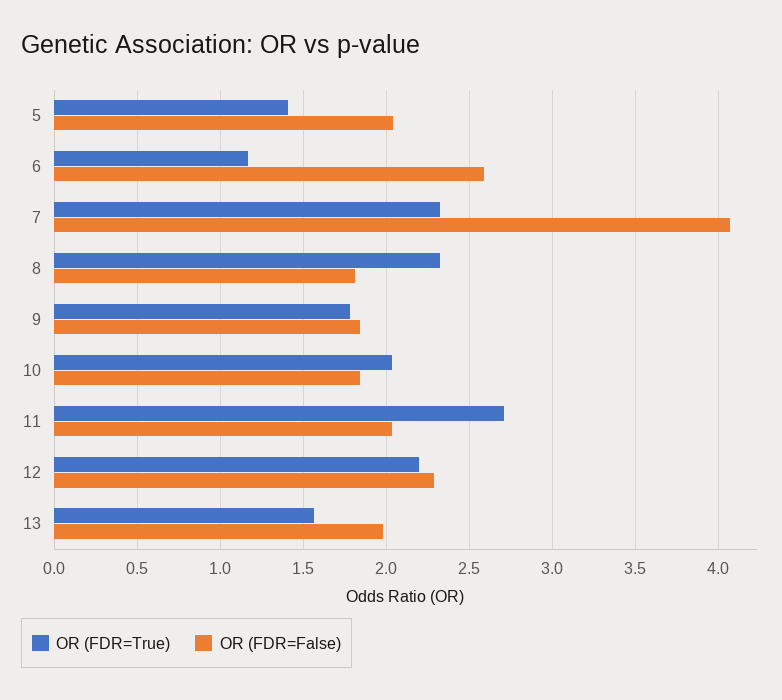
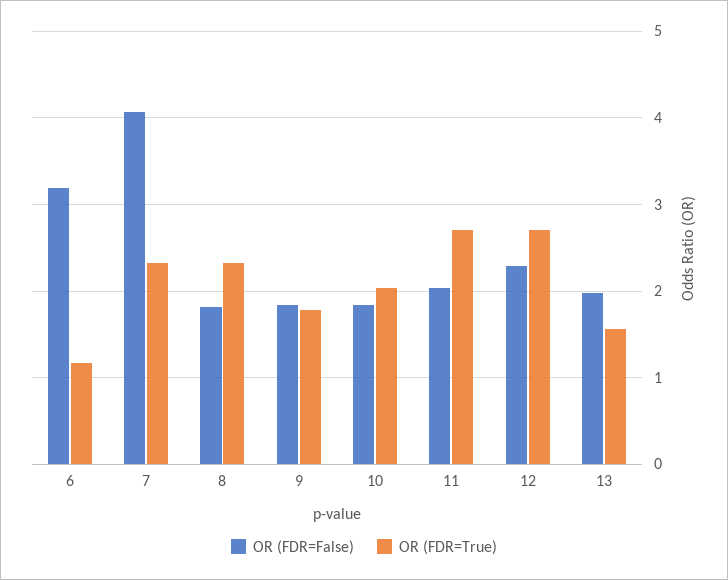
  {
    "OR (FDR=True)": {
-     "5": 1.4,
      "6": 1.15,
      "7": 2.3,
      "8": 2.3,
      "9": 1.8,
      "10": 2.05,
      "11": 2.7,
-     "12": 2.2,
+     "12": 2.7,
      "13": 1.55
    },
    "OR (FDR=False)": {
-     "5": 2.05,
-     "6": 2.6,
+     "6": 3.2,
      "7": 4.05,
      "8": 1.8,
      "9": 1.85,
      "10": 1.85,
      "11": 2.05,
      "12": 2.3,
      "13": 2
    }
  }

